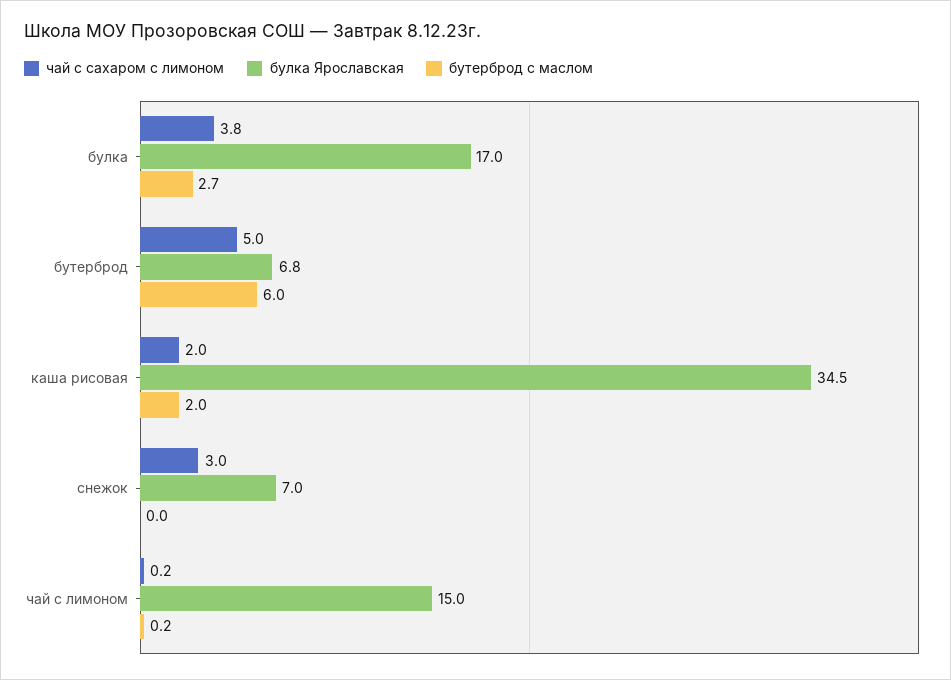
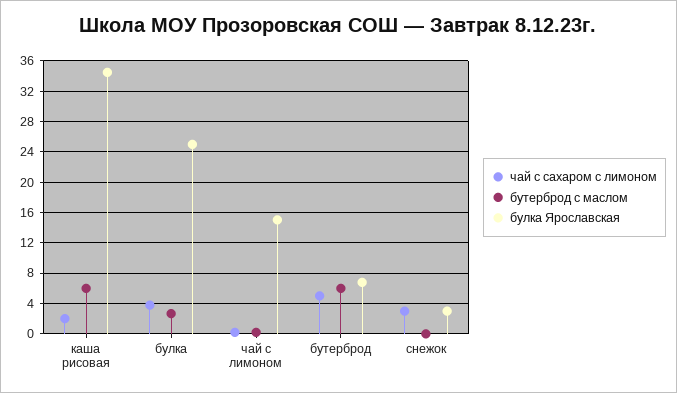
  {
    "чай с сахаром с лимоном": {
      "булка": 3.8,
      "бутерброд": 5,
      "каша рисовая": 2,
      "снежок": 3,
      "чай с лимоном": 0.2
    },
    "булка Ярославская": {
-     "булка": 17,
+     "булка": 25,
      "бутерброд": 6.8,
      "каша рисовая": 34.5,
-     "снежок": 7,
+     "снежок": 3,
      "чай с лимоном": 15
    },
    "бутерброд с маслом": {
      "булка": 2.7,
      "бутерброд": 6,
-     "каша рисовая": 2,
+     "каша рисовая": 6,
      "снежок": 0,
      "чай с лимоном": 0.2
    }
  }

